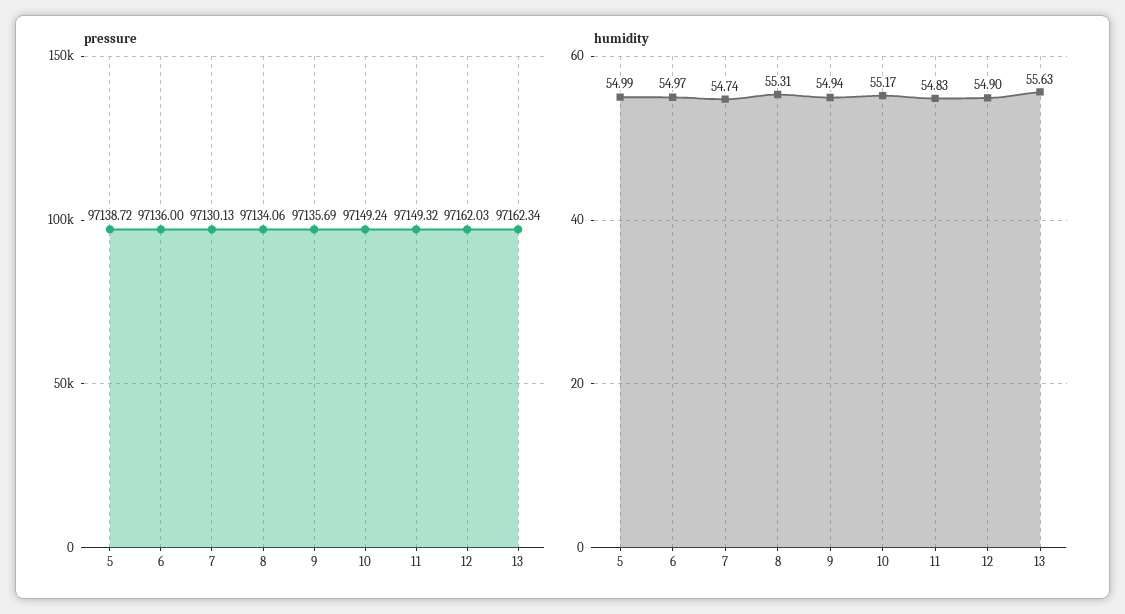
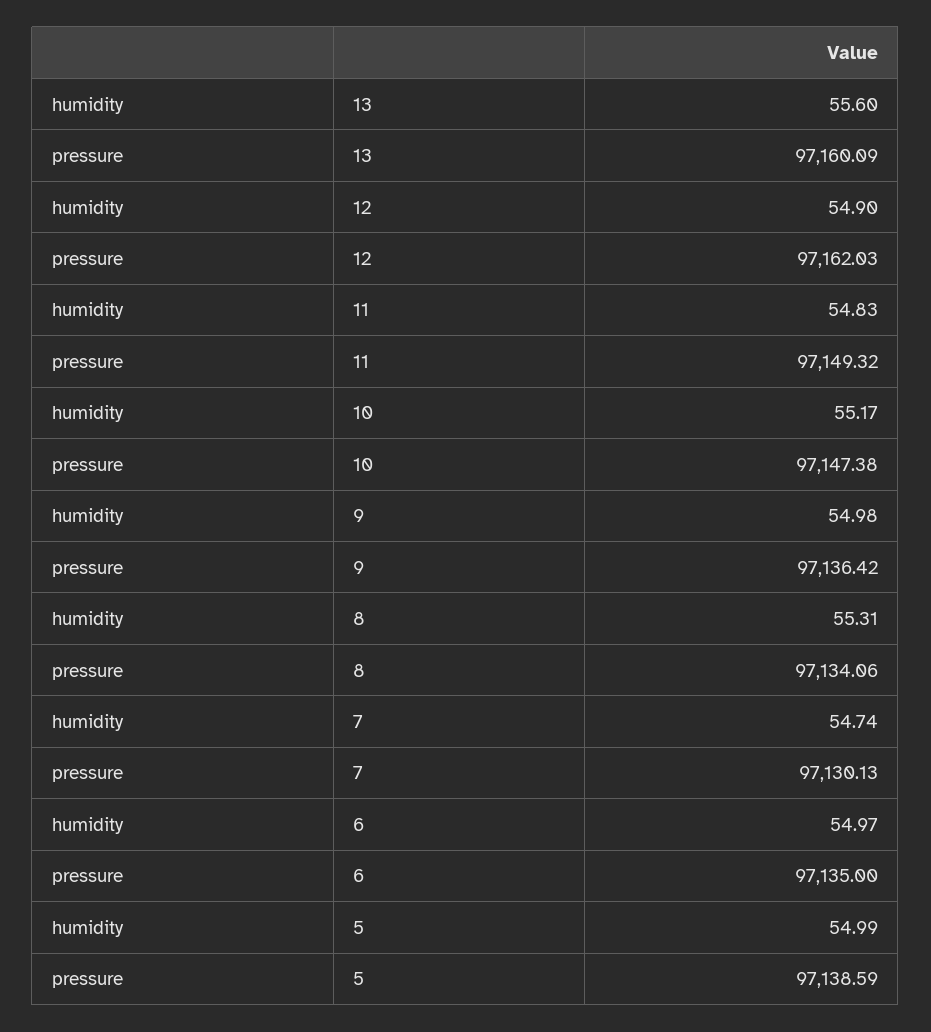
  {
    "pressure": {
-     "5": 97138.72,
+     "5": 97138.59,
-     "6": 97136,
+     "6": 97135,
      "7": 97130.13,
      "8": 97134.06,
-     "9": 97135.69,
+     "9": 97136.42,
-     "10": 97149.24,
+     "10": 97147.38,
      "11": 97149.32,
      "12": 97162.03,
-     "13": 97162.34
+     "13": 97160.09
    },
    "humidity": {
      "5": 54.99,
      "6": 54.97,
      "7": 54.74,
      "8": 55.31,
-     "9": 54.94,
+     "9": 54.98,
      "10": 55.17,
      "11": 54.83,
      "12": 54.9,
-     "13": 55.63
+     "13": 55.6
    }
  }

